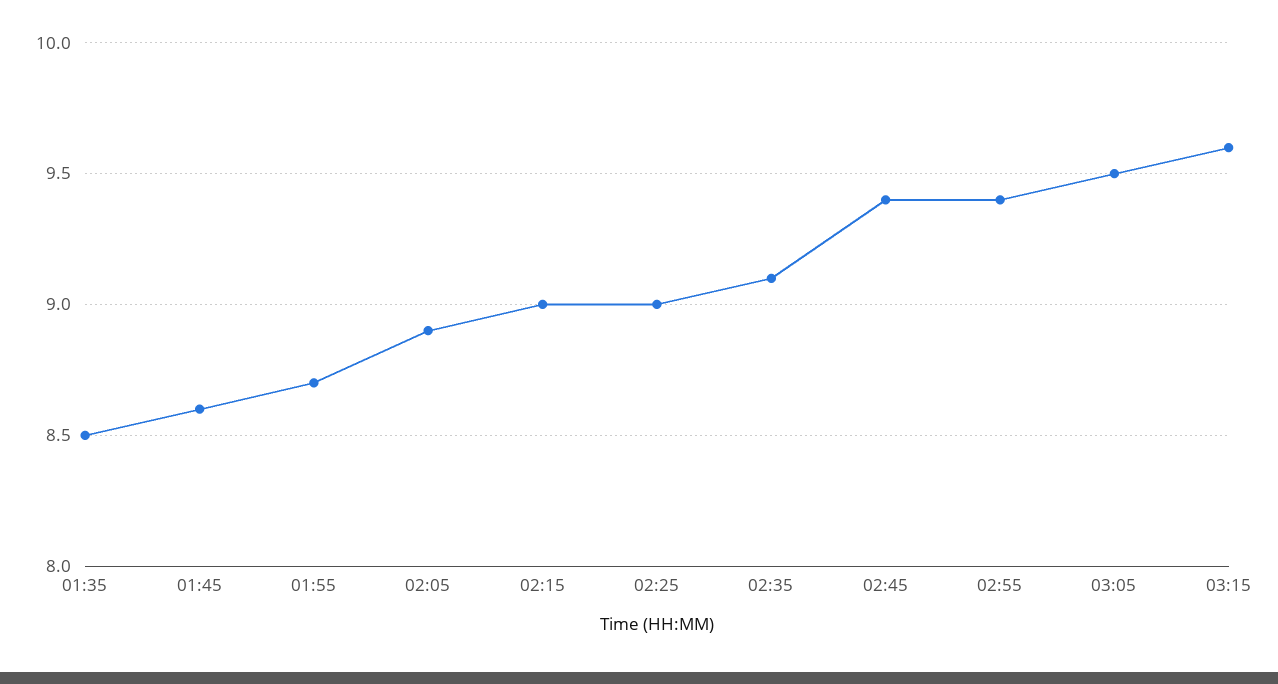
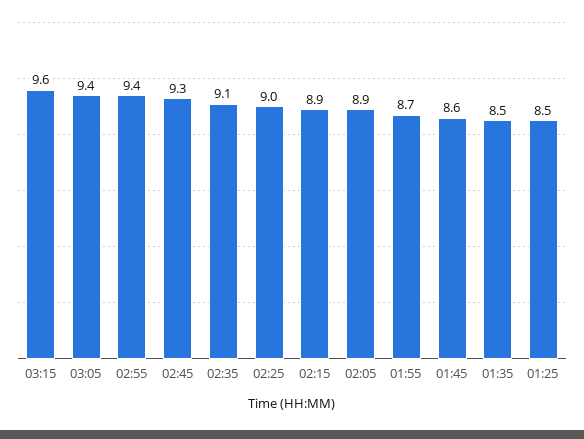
  {
    "01:35": 8.5,
    "01:45": 8.6,
    "01:55": 8.7,
    "02:05": 8.9,
-   "02:15": 9,
+   "02:15": 8.9,
    "02:25": 9,
    "02:35": 9.1,
-   "02:45": 9.4,
+   "02:45": 9.3,
    "02:55": 9.4,
-   "03:05": 9.5,
+   "03:05": 9.4,
-   "03:15": 9.6
+   "03:15": 9.6,
+   "01:25": 8.5
  }

